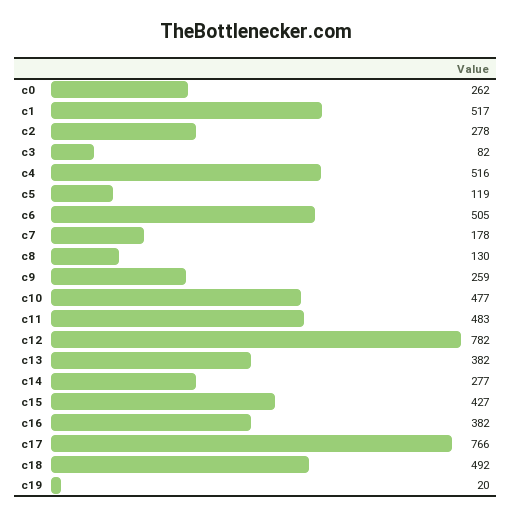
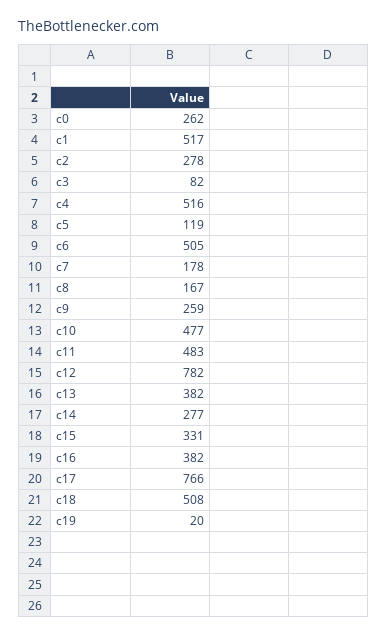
  {
    "c0": 262,
    "c1": 517,
    "c2": 278,
    "c3": 82,
    "c4": 516,
    "c5": 119,
    "c6": 505,
    "c7": 178,
-   "c8": 130,
+   "c8": 167,
    "c9": 259,
    "c10": 477,
    "c11": 483,
    "c12": 782,
    "c13": 382,
    "c14": 277,
-   "c15": 427,
+   "c15": 331,
    "c16": 382,
    "c17": 766,
-   "c18": 492,
+   "c18": 508,
    "c19": 20
  }

